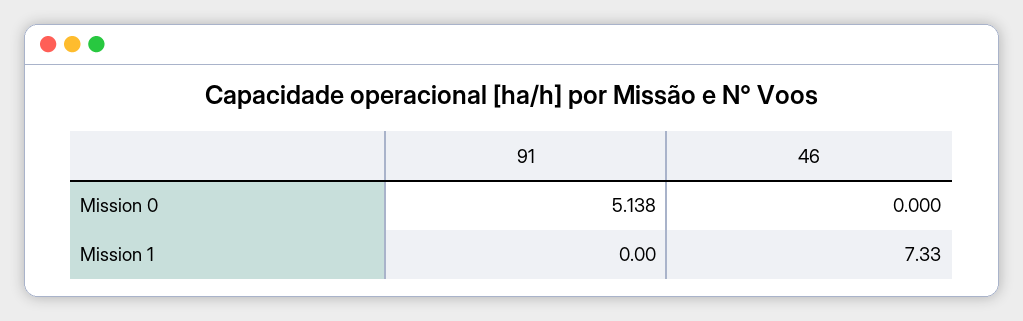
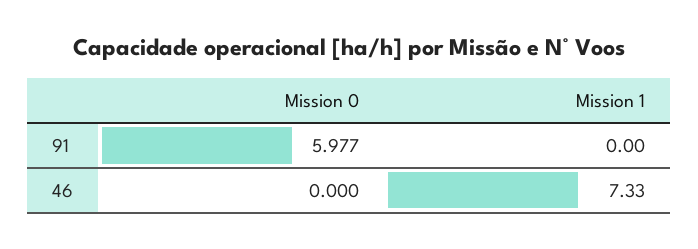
  {
    "91": {
-     "Mission 0": 5.138,
+     "Mission 0": 5.977,
      "Mission 1": 0
    },
    "46": {
      "Mission 0": 0,
      "Mission 1": 7.33
    }
  }

